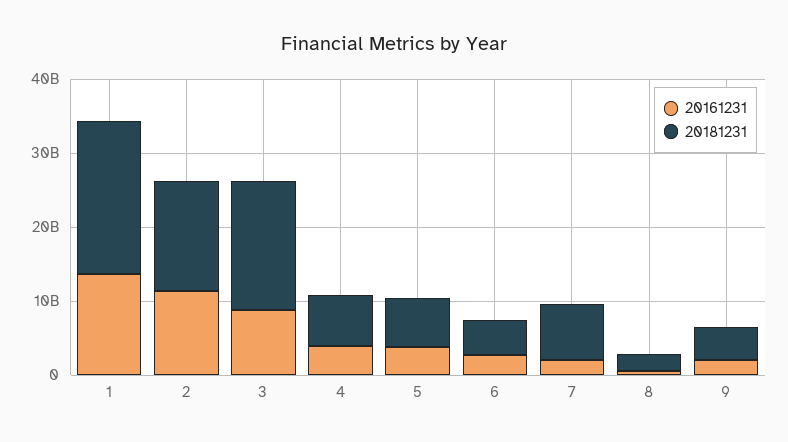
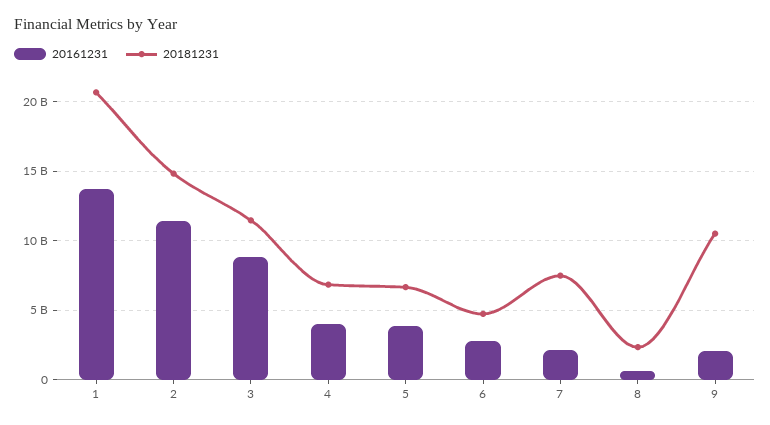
  {
    "20161231": {
      "1": 13500000000,
      "2": 11500000000,
      "3": 9000000000,
      "4": 4000000000,
      "5": 4000000000,
      "6": 2500000000,
      "7": 2000000000,
      "8": 500000000,
      "9": 2000000000
    },
    "20181231": {
      "1": 20500000000,
      "2": 15000000000,
-     "3": 18000000000,
+     "3": 11500000000,
      "4": 7000000000,
      "5": 6500000000,
      "6": 4500000000,
      "7": 7500000000,
      "8": 2500000000,
-     "9": 4000000000
+     "9": 10500000000
    }
  }

